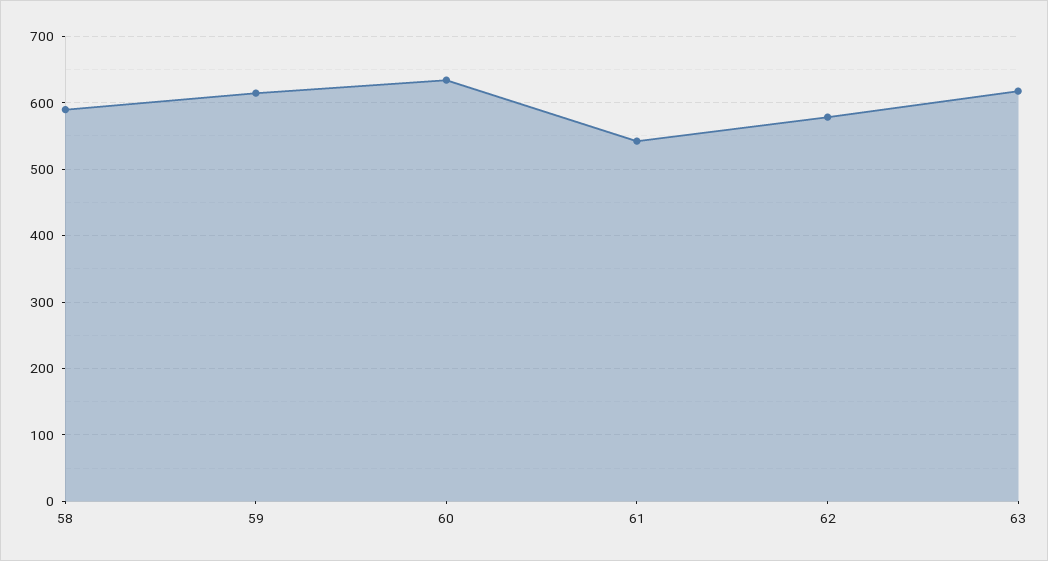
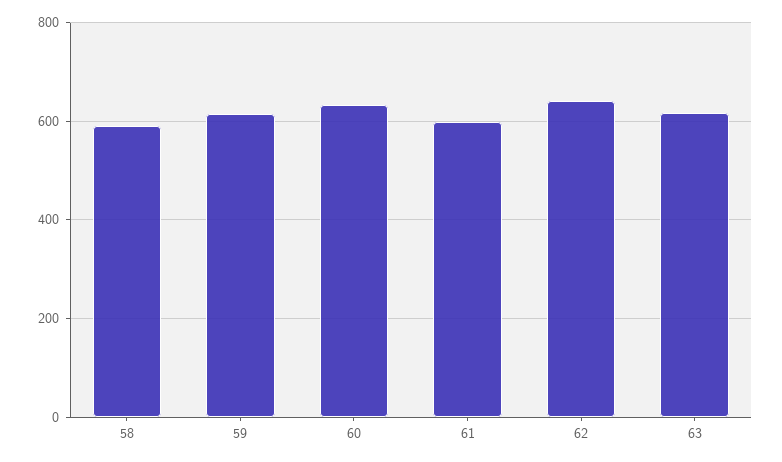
  {
    "58": 590,
    "59": 610,
    "60": 630,
-   "61": 540,
+   "61": 600,
-   "62": 580,
+   "62": 640,
    "63": 620
  }

